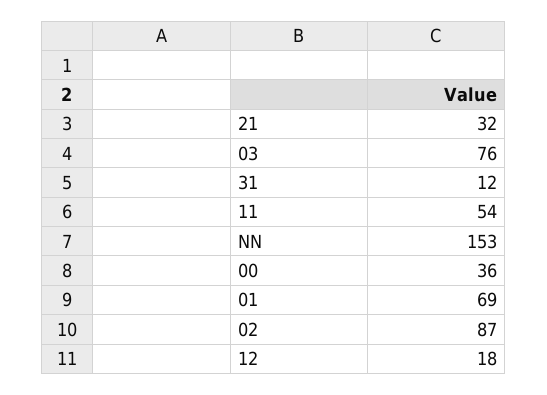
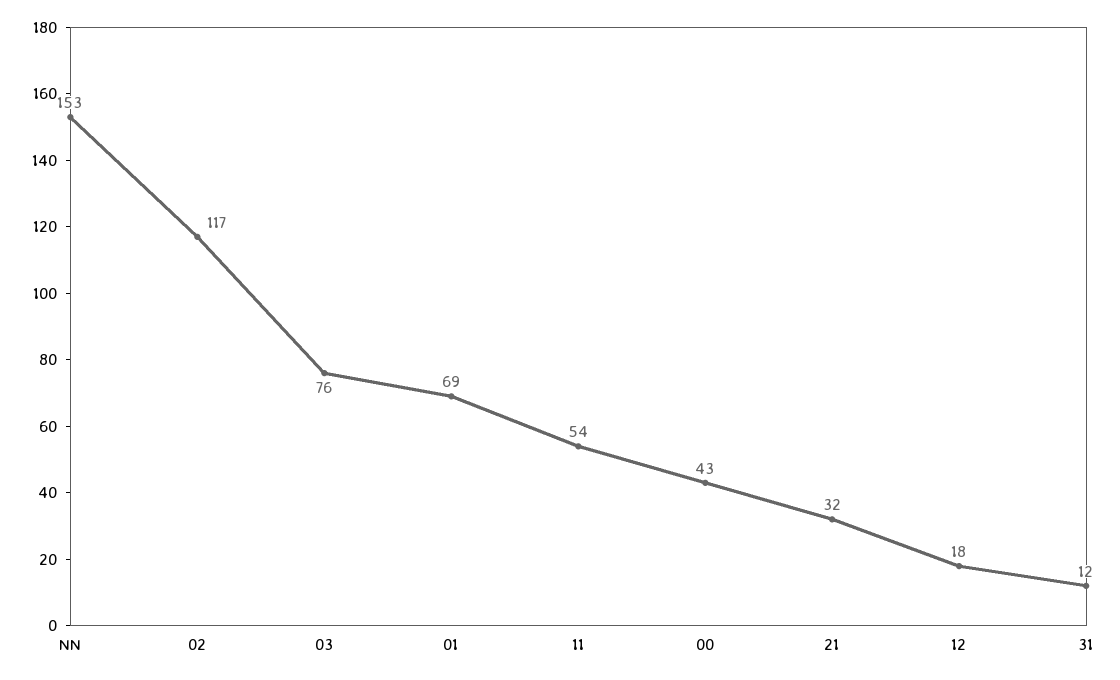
  {
    "21": 32,
    "03": 76,
    "31": 12,
    "11": 54,
    "NN": 153,
-   "00": 36,
+   "00": 43,
    "01": 69,
-   "02": 87,
+   "02": 117,
    "12": 18
  }

